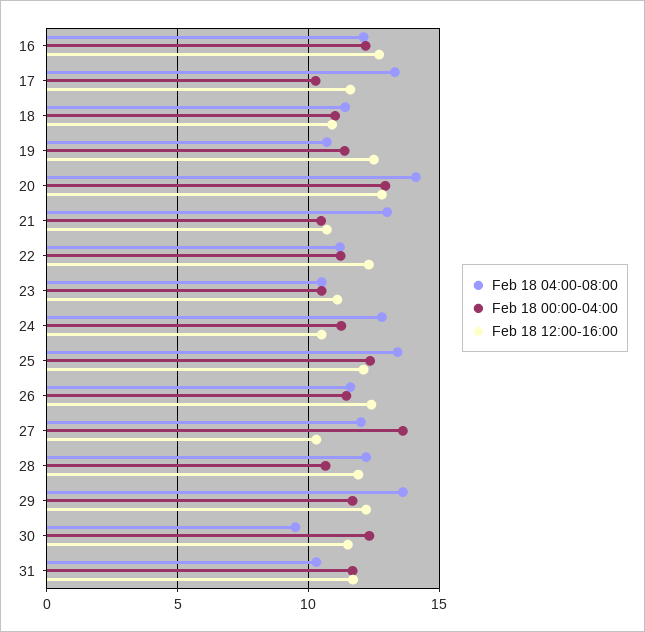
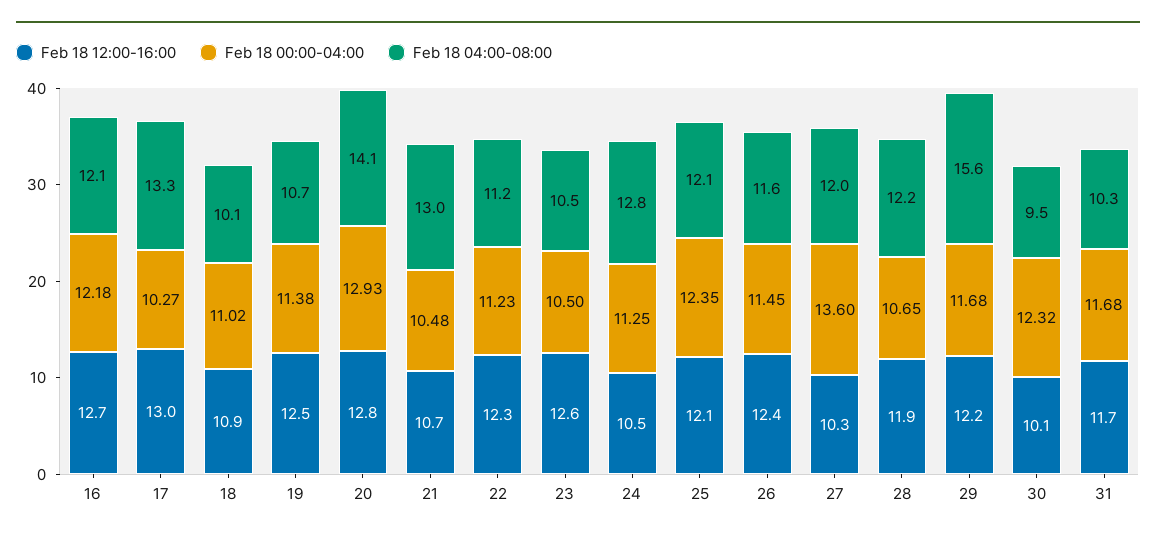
  {
    "Feb 18 04:00-08:00": {
      "16": 12.1,
      "17": 13.3,
-     "18": 11.5,
+     "18": 10.1,
      "19": 10.7,
      "20": 14.1,
      "21": 13,
      "22": 11.2,
      "23": 10.5,
      "24": 12.8,
-     "25": 13.5,
+     "25": 12.1,
      "26": 11.6,
      "27": 12,
      "28": 12.2,
-     "29": 13.5,
+     "29": 15.6,
      "30": 9.5,
      "31": 10.3
    },
    "Feb 18 00:00-04:00": {
      "16": 12.18,
      "17": 10.27,
      "18": 11.02,
      "19": 11.38,
      "20": 12.93,
      "21": 10.48,
      "22": 11.23,
      "23": 10.5,
      "24": 11.25,
      "25": 12.35,
      "26": 11.45,
      "27": 13.6,
      "28": 10.65,
      "29": 11.68,
      "30": 12.32,
      "31": 11.68
    },
    "Feb 18 12:00-16:00": {
      "16": 12.7,
-     "17": 11.5,
+     "17": 13,
      "18": 10.9,
      "19": 12.5,
      "20": 12.8,
      "21": 10.7,
      "22": 12.3,
-     "23": 11,
+     "23": 12.6,
      "24": 10.5,
      "25": 12.1,
      "26": 12.4,
      "27": 10.3,
      "28": 11.9,
      "29": 12.2,
-     "30": 11.5,
+     "30": 10.1,
      "31": 11.7
    }
  }

